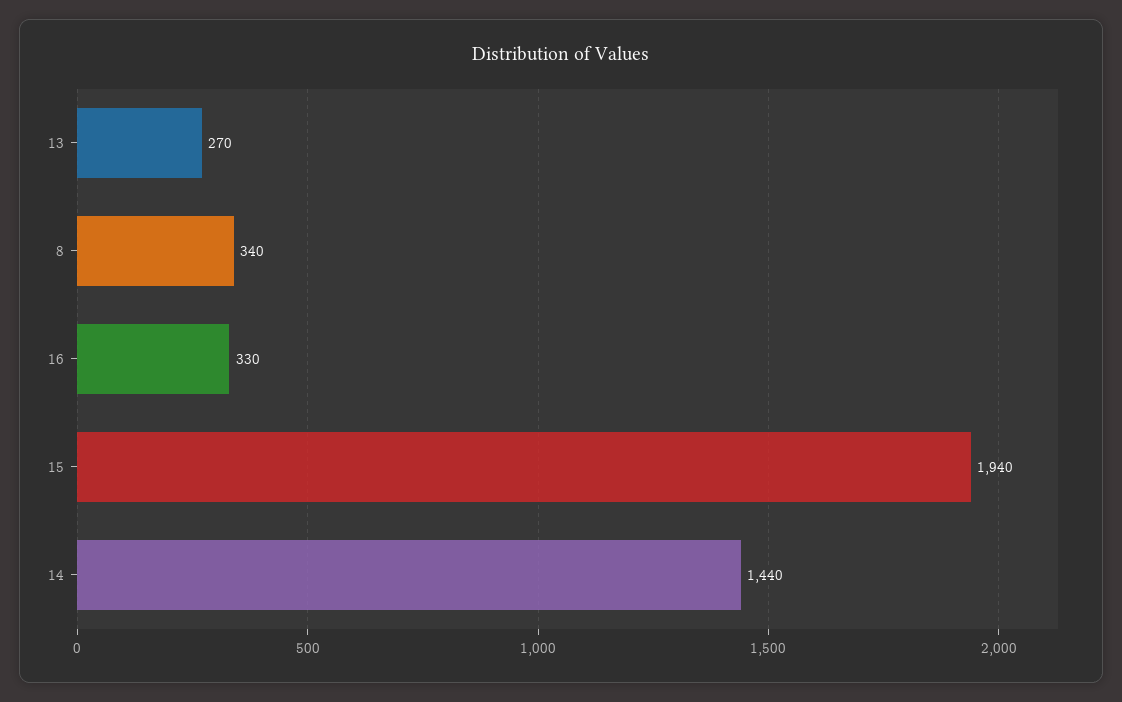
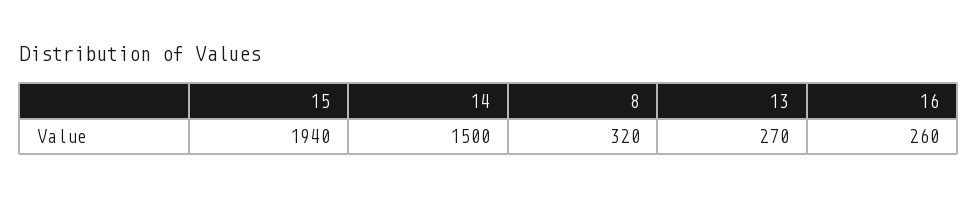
  {
    "13": 270,
-   "8": 340,
+   "8": 320,
-   "16": 330,
+   "16": 260,
    "15": 1940,
-   "14": 1440
+   "14": 1500
  }

